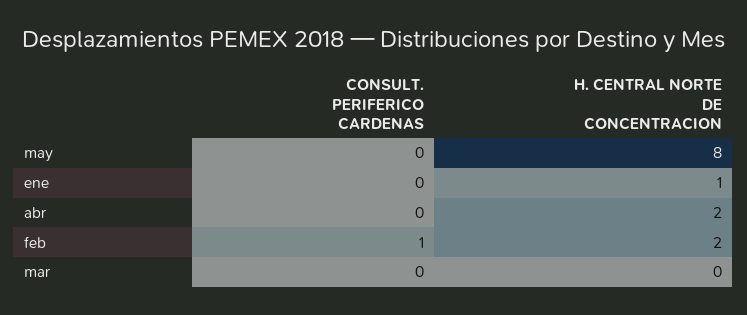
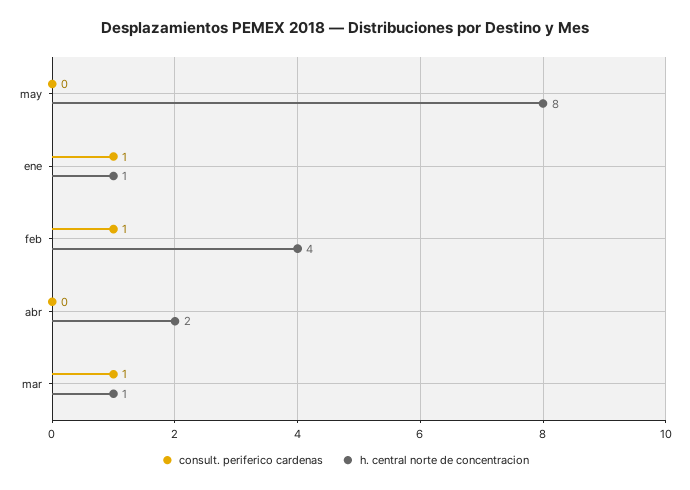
  {
    "CONSULT. PERIFERICO CARDENAS": {
      "may": 0,
-     "ene": 0,
+     "ene": 1,
      "abr": 0,
      "feb": 1,
-     "mar": 0
+     "mar": 1
    },
    "H. CENTRAL NORTE DE CONCENTRACION": {
      "may": 8,
      "ene": 1,
      "abr": 2,
-     "feb": 2,
+     "feb": 4,
-     "mar": 0
+     "mar": 1
    }
  }

